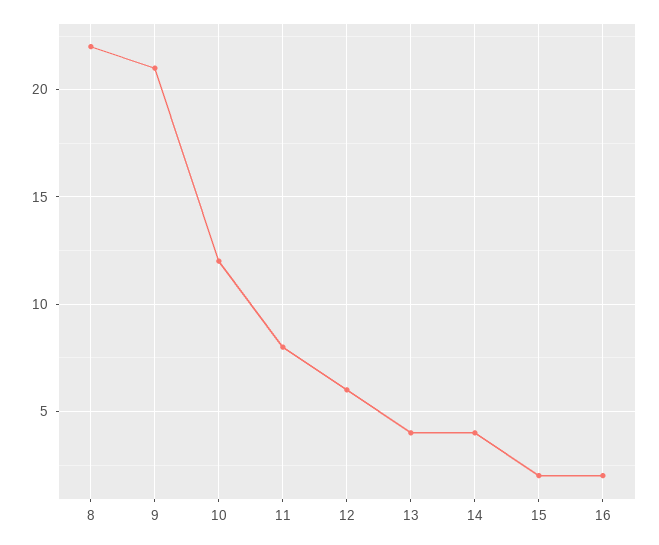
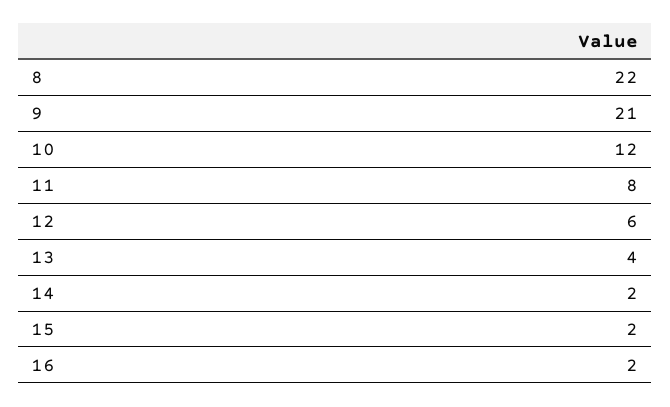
  {
    "8": 22,
    "9": 21,
    "10": 12,
    "11": 8,
    "12": 6,
    "13": 4,
-   "14": 4,
+   "14": 2,
    "15": 2,
    "16": 2
  }

